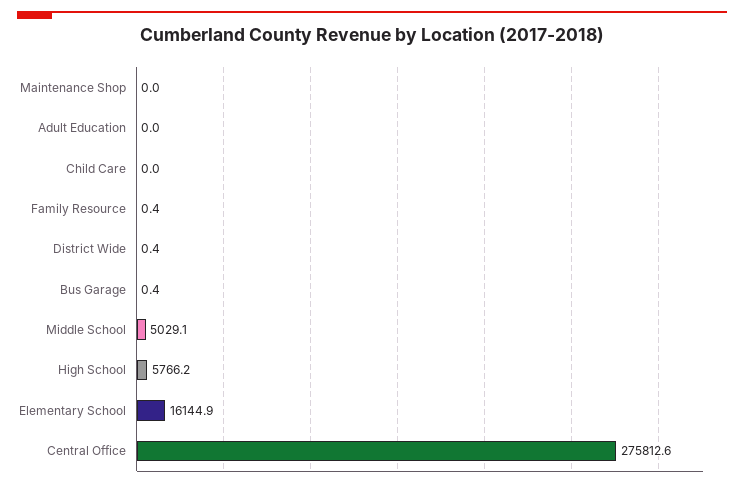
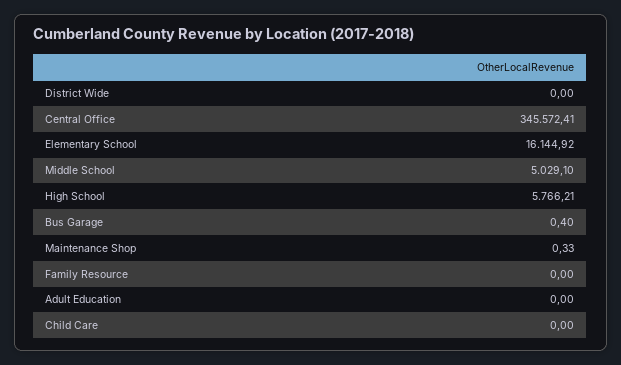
  {
-   "Maintenance Shop": 0,
+   "Maintenance Shop": 0.33,
    "Adult Education": 0,
    "Child Care": 0,
-   "Family Resource": 0.4,
+   "Family Resource": 0,
-   "District Wide": 0.4,
+   "District Wide": 0,
    "Bus Garage": 0.4,
    "Middle School": 5029.1,
    "High School": 5766.21,
    "Elementary School": 16144.92,
-   "Central Office": 275812.6
+   "Central Office": 345572.41
  }

